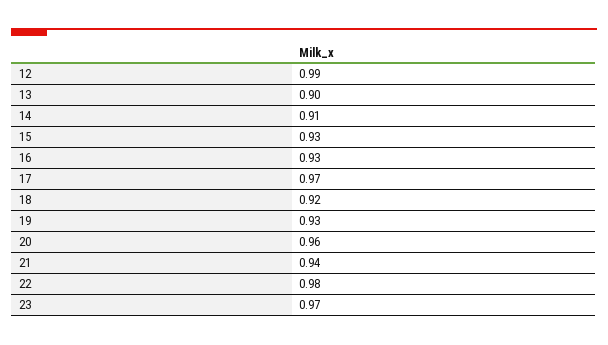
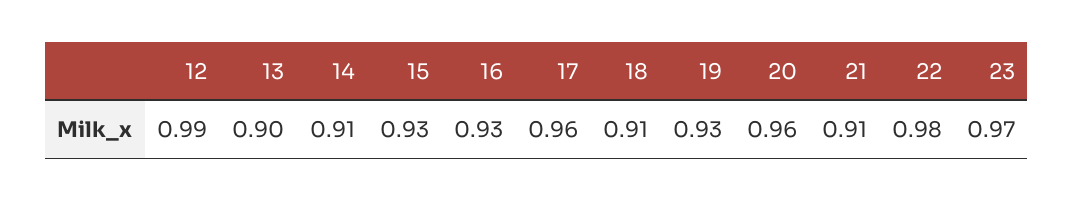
  {
    "12": 0.99,
    "13": 0.9,
    "14": 0.91,
    "15": 0.93,
    "16": 0.93,
-   "17": 0.97,
+   "17": 0.96,
-   "18": 0.92,
+   "18": 0.91,
    "19": 0.93,
    "20": 0.96,
-   "21": 0.94,
+   "21": 0.91,
    "22": 0.98,
    "23": 0.97
  }

